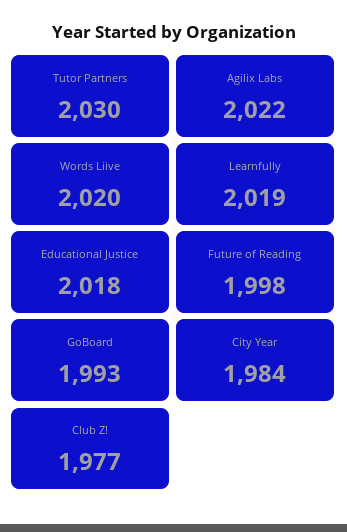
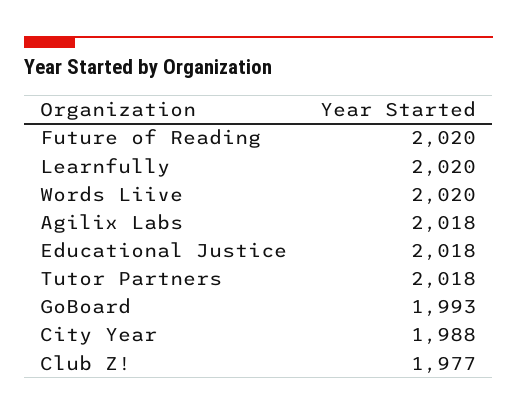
  {
-   "Tutor Partners": 2030,
+   "Tutor Partners": 2018,
-   "Agilix Labs": 2022,
+   "Agilix Labs": 2018,
    "Words Liive": 2020,
-   "Learnfully": 2019,
+   "Learnfully": 2020,
    "Educational Justice": 2018,
-   "Future of Reading": 1998,
+   "Future of Reading": 2020,
    "GoBoard": 1993,
-   "City Year": 1984,
+   "City Year": 1988,
    "Club Z!": 1977
  }

